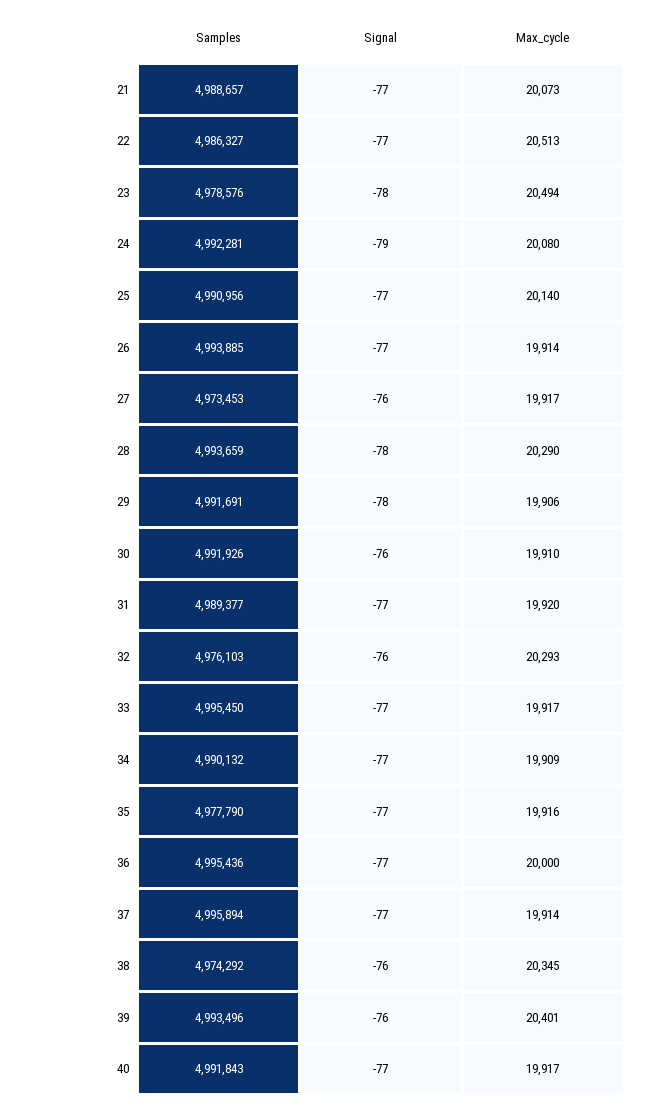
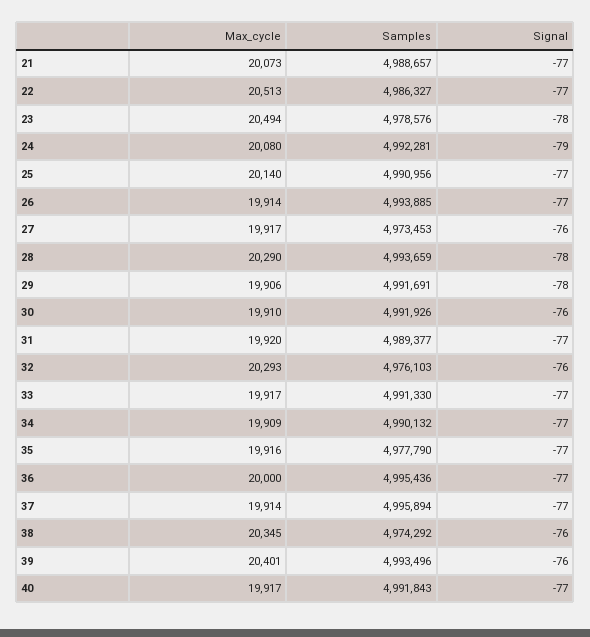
  {
    "Samples": {
      "21": 4988657,
      "22": 4986327,
      "23": 4978576,
      "24": 4992281,
      "25": 4990956,
      "26": 4993885,
      "27": 4973453,
      "28": 4993659,
      "29": 4991691,
      "30": 4991926,
      "31": 4989377,
      "32": 4976103,
-     "33": 4995450,
+     "33": 4991330,
      "34": 4990132,
      "35": 4977790,
      "36": 4995436,
      "37": 4995894,
      "38": 4974292,
      "39": 4993496,
      "40": 4991843
    },
    "Signal": {
      "21": -77,
      "22": -77,
      "23": -78,
      "24": -79,
      "25": -77,
      "26": -77,
      "27": -76,
      "28": -78,
      "29": -78,
      "30": -76,
      "31": -77,
      "32": -76,
      "33": -77,
      "34": -77,
      "35": -77,
      "36": -77,
      "37": -77,
      "38": -76,
      "39": -76,
      "40": -77
    },
    "Max_cycle": {
      "21": 20073,
      "22": 20513,
      "23": 20494,
      "24": 20080,
      "25": 20140,
      "26": 19914,
      "27": 19917,
      "28": 20290,
      "29": 19906,
      "30": 19910,
      "31": 19920,
      "32": 20293,
      "33": 19917,
      "34": 19909,
      "35": 19916,
      "36": 20000,
      "37": 19914,
      "38": 20345,
      "39": 20401,
      "40": 19917
    }
  }

